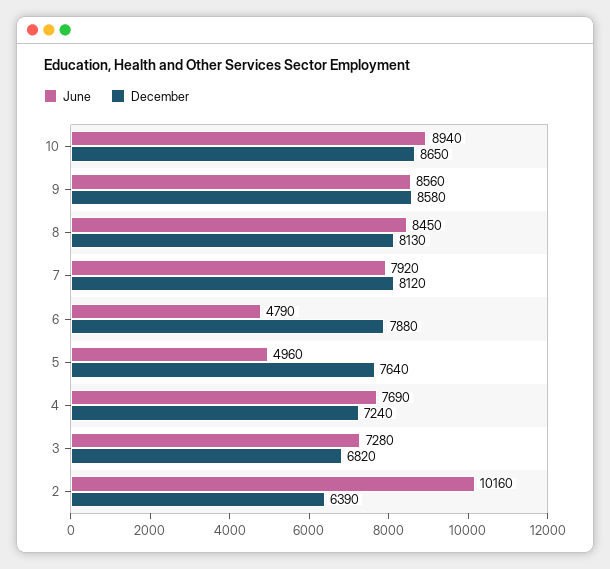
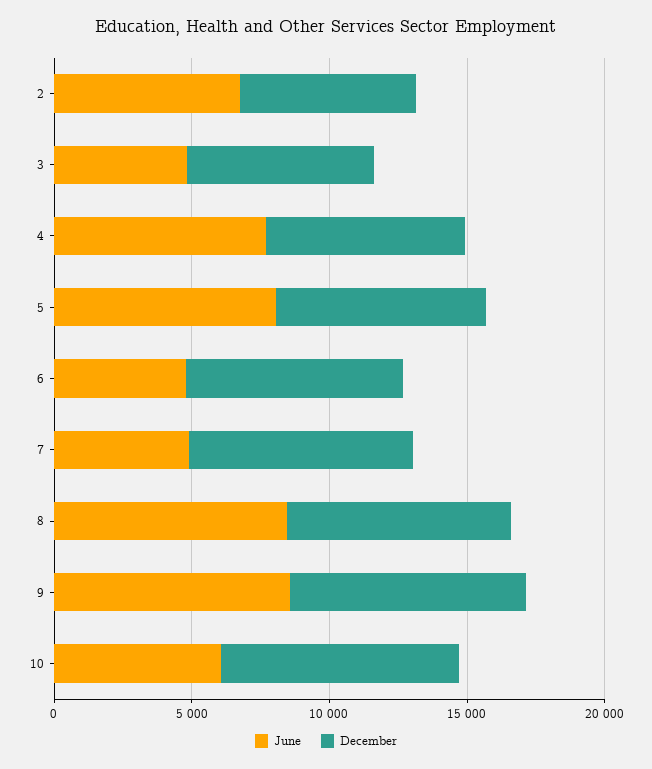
  {
    "June": {
-     "10": 8940,
+     "10": 6000,
      "9": 8560,
      "8": 8450,
-     "7": 7920,
+     "7": 5000,
      "6": 4790,
-     "5": 4960,
+     "5": 8000,
      "4": 7690,
-     "3": 7280,
+     "3": 5000,
-     "2": 10160
+     "2": 7000
    },
    "December": {
      "10": 8650,
      "9": 8580,
      "8": 8130,
      "7": 8120,
      "6": 7880,
      "5": 7640,
      "4": 7240,
      "3": 6820,
      "2": 6390
    }
  }

